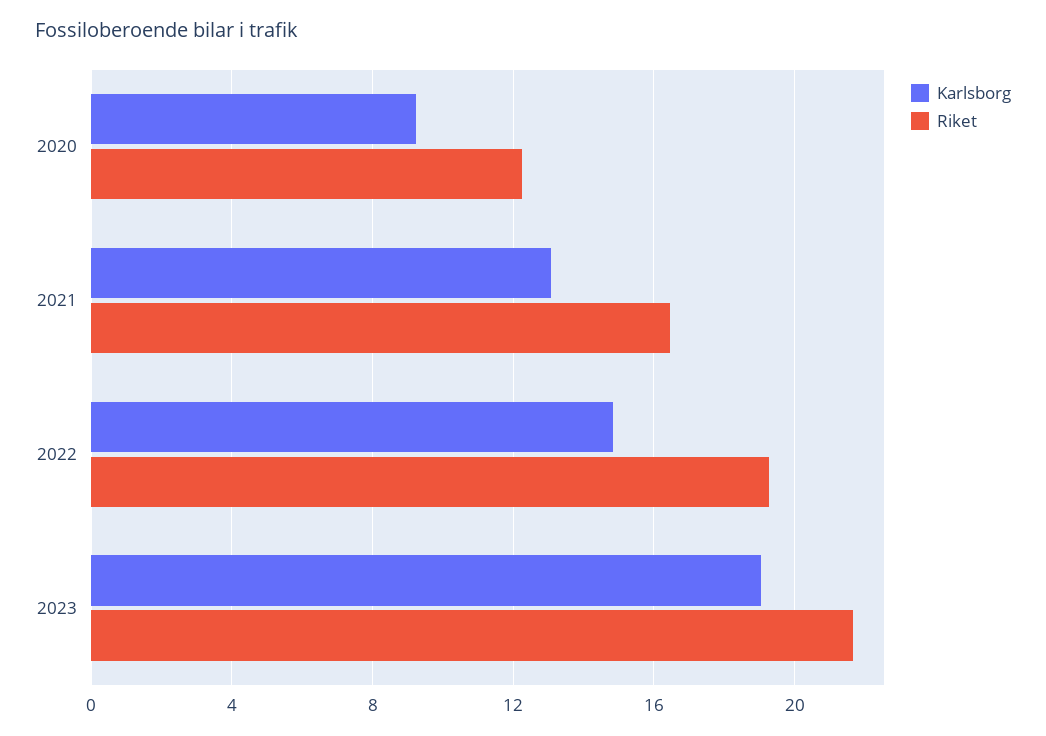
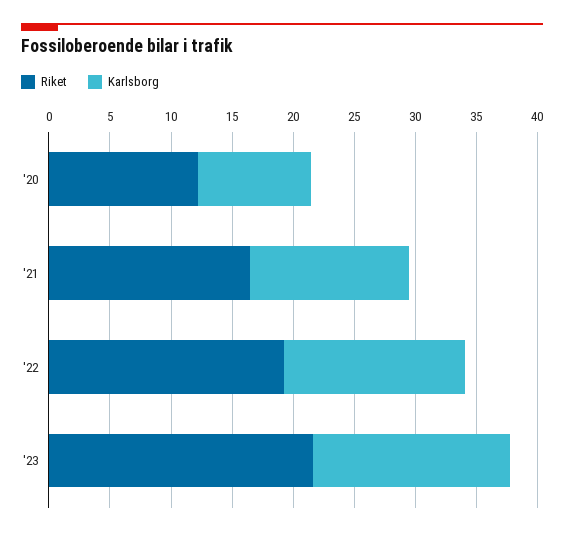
  {
    "Karlsborg": {
      "2020": 9,
      "2021": 13,
      "2022": 15,
-     "2023": 19
+     "2023": 16
    },
    "Riket": {
      "2020": 12,
      "2021": 16.5,
      "2022": 19.5,
      "2023": 21.5
    }
  }

